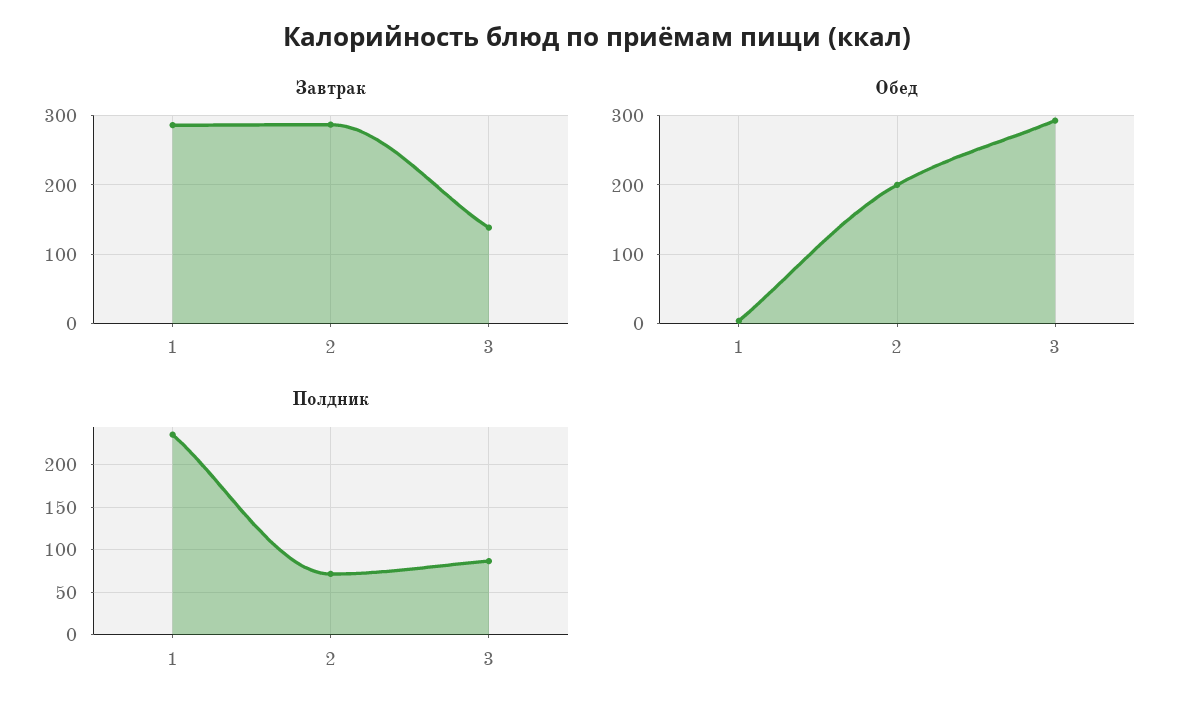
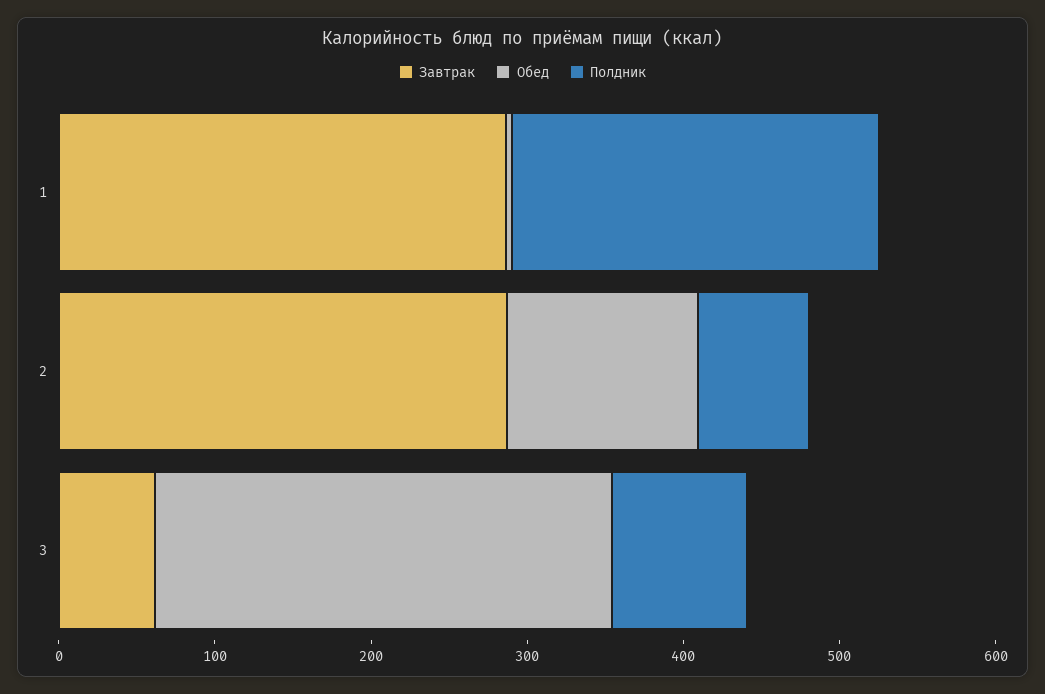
  {
    "Завтрак": {
      "1": 290,
      "2": 290,
-     "3": 140
+     "3": 60
    },
    "Обед": {
      "1": 0,
-     "2": 200,
+     "2": 120,
      "3": 290
    },
    "Полдник": {
      "1": 240,
      "2": 70,
      "3": 90
    }
  }

